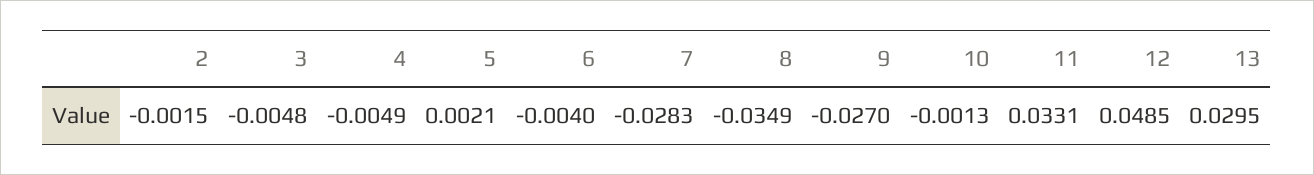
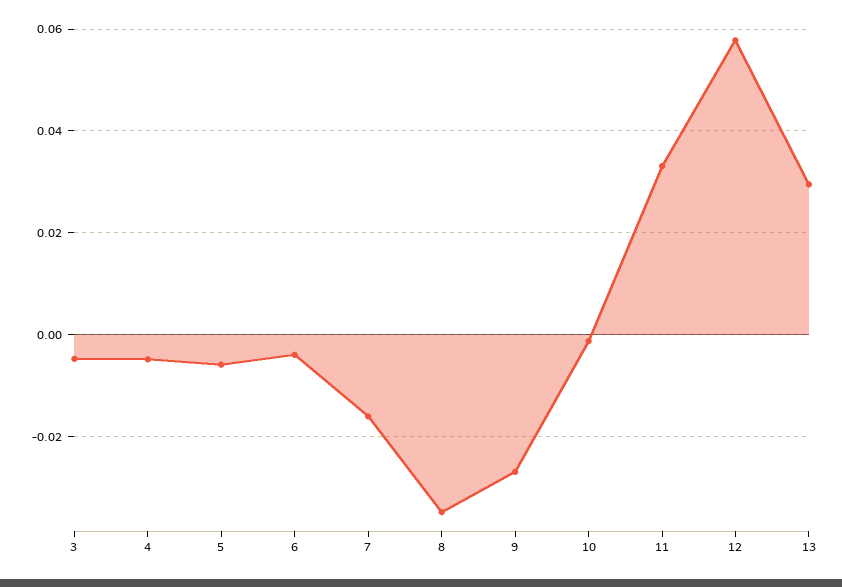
  {
-   "2": -0.0015,
    "3": -0.0048,
    "4": -0.0049,
-   "5": 0.0021,
+   "5": -0.006,
    "6": -0.004,
-   "7": -0.0283,
+   "7": -0.016,
    "8": -0.0349,
    "9": -0.027,
    "10": -0.0013,
    "11": 0.0331,
-   "12": 0.0485,
+   "12": 0.058,
    "13": 0.0295
  }

